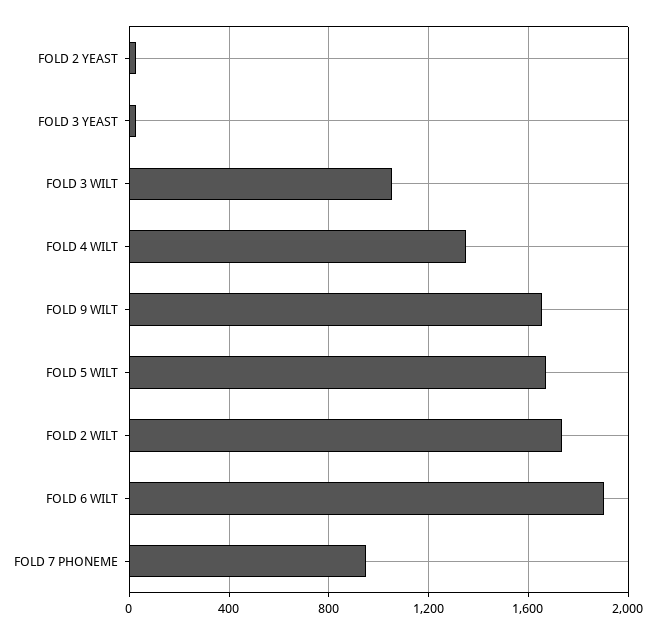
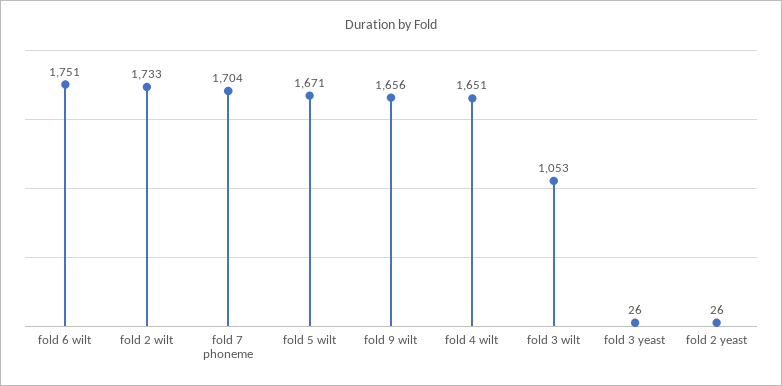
  {
    "FOLD 2 YEAST": 26,
    "FOLD 3 YEAST": 26,
    "FOLD 3 WILT": 1053,
-   "FOLD 4 WILT": 1350,
+   "FOLD 4 WILT": 1651,
    "FOLD 9 WILT": 1656,
    "FOLD 5 WILT": 1671,
    "FOLD 2 WILT": 1733,
-   "FOLD 6 WILT": 1900,
+   "FOLD 6 WILT": 1751,
-   "FOLD 7 PHONEME": 950
+   "FOLD 7 PHONEME": 1704
  }

